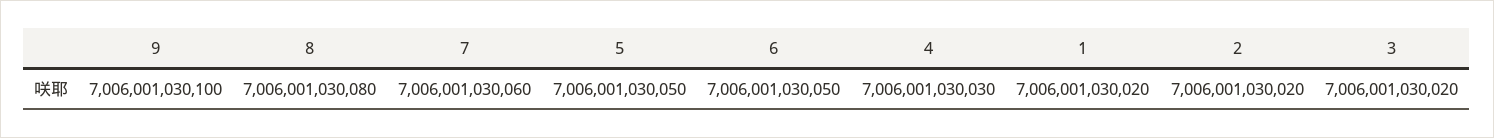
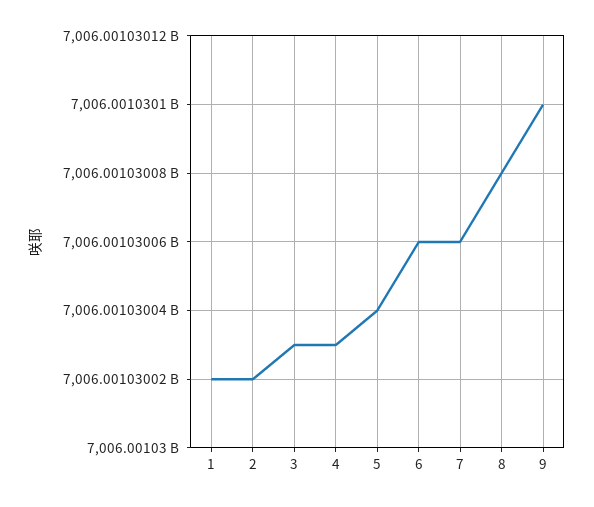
  {
    "9": 7006001030100,
    "8": 7006001030080,
    "7": 7006001030060,
-   "5": 7006001030050,
+   "5": 7006001030040,
-   "6": 7006001030050,
+   "6": 7006001030060,
    "4": 7006001030030,
    "1": 7006001030020,
    "2": 7006001030020,
-   "3": 7006001030020
+   "3": 7006001030030
  }

